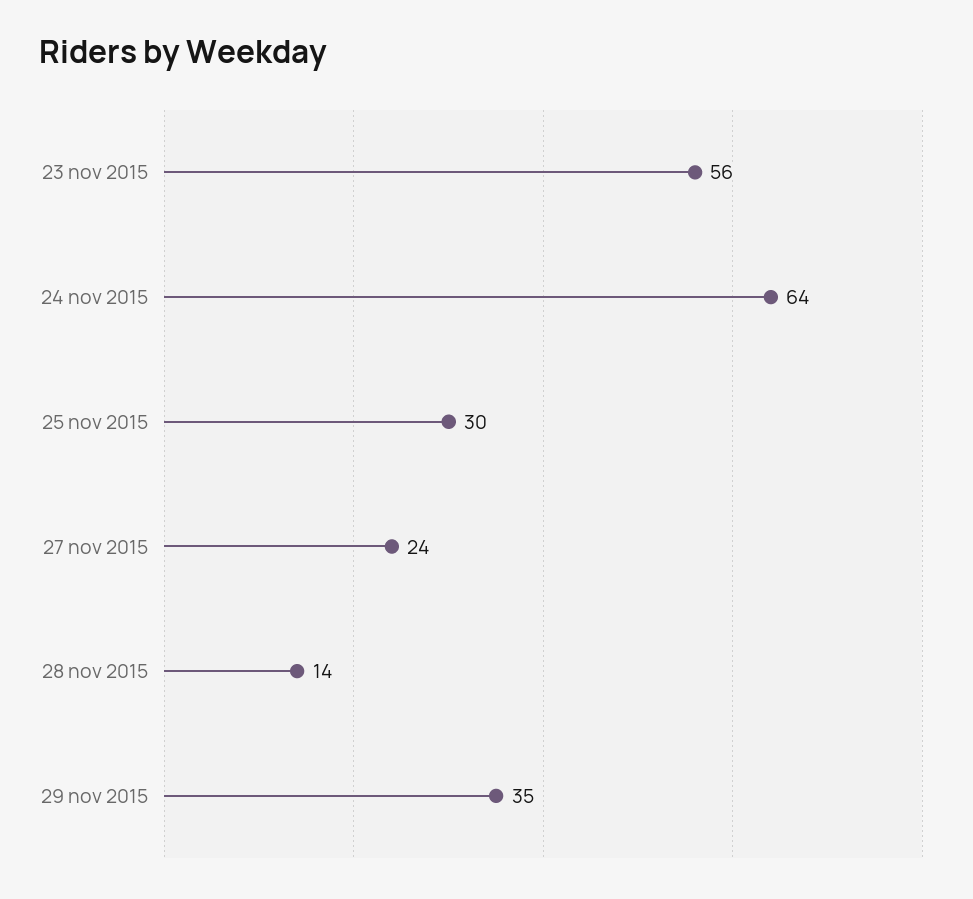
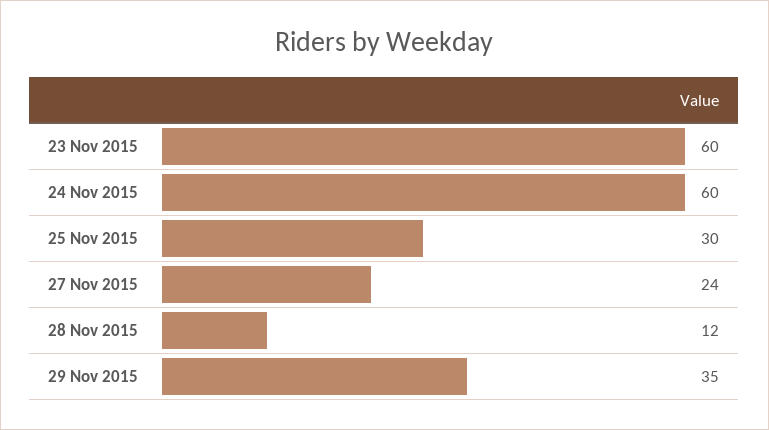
  {
-   "23 nov 2015": 56,
+   "23 nov 2015": 60,
-   "24 nov 2015": 64,
+   "24 nov 2015": 60,
    "25 nov 2015": 30,
    "27 nov 2015": 24,
-   "28 nov 2015": 14,
+   "28 nov 2015": 12,
    "29 nov 2015": 35
  }

